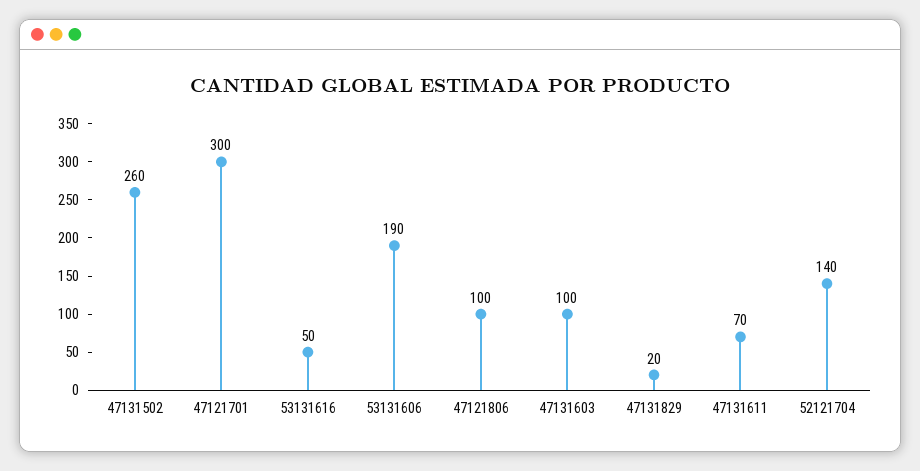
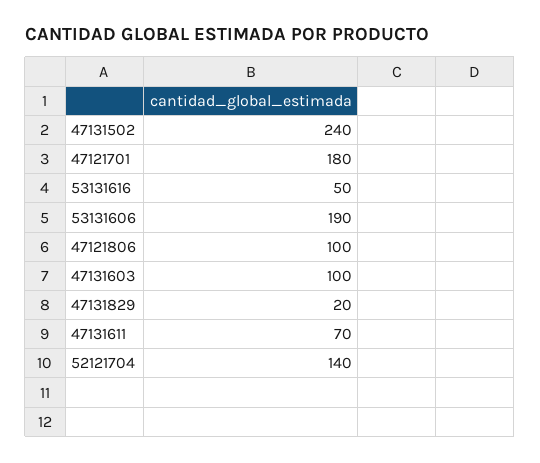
  {
-   "47131502": 260,
+   "47131502": 240,
-   "47121701": 300,
+   "47121701": 180,
    "53131616": 50,
    "53131606": 190,
    "47121806": 100,
    "47131603": 100,
    "47131829": 20,
    "47131611": 70,
    "52121704": 140
  }

